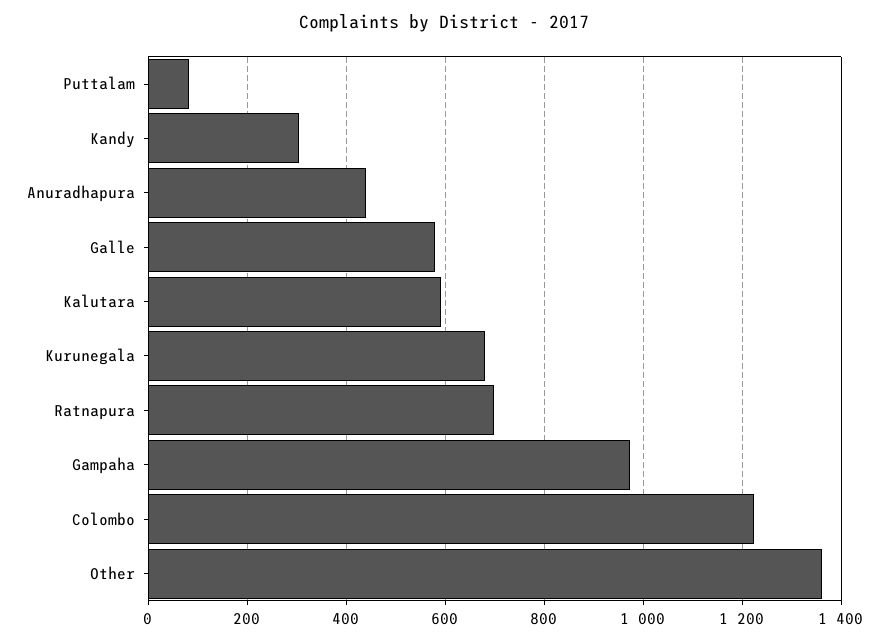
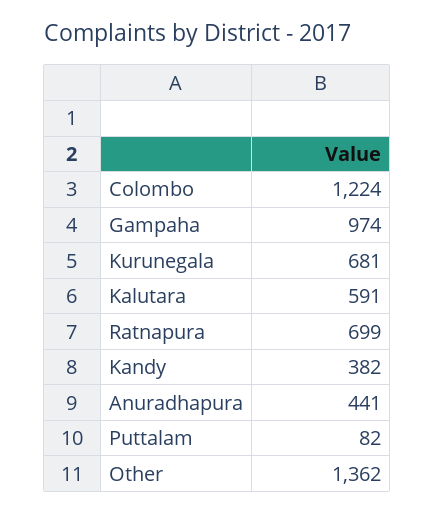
  {
    "Puttalam": 82,
-   "Kandy": 300,
+   "Kandy": 382,
    "Anuradhapura": 441,
-   "Galle": 580,
    "Kalutara": 591,
    "Kurunegala": 681,
    "Ratnapura": 699,
    "Gampaha": 974,
    "Colombo": 1224,
    "Other": 1362
  }

